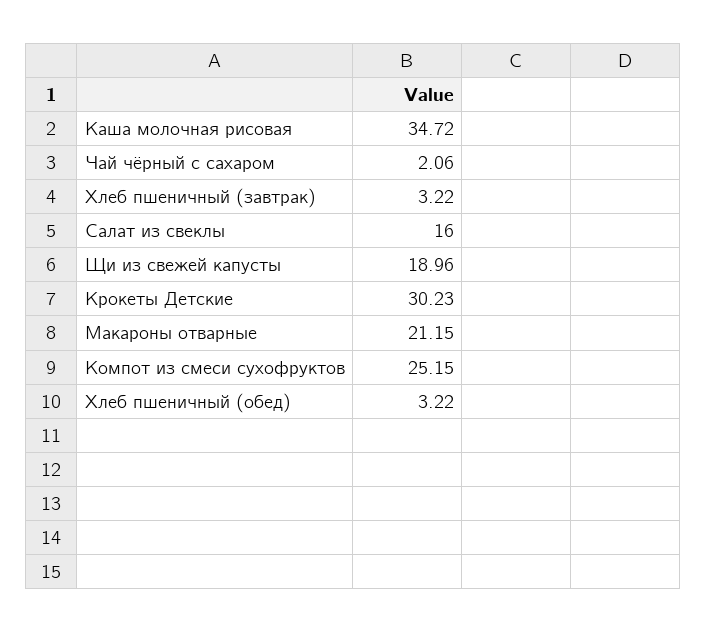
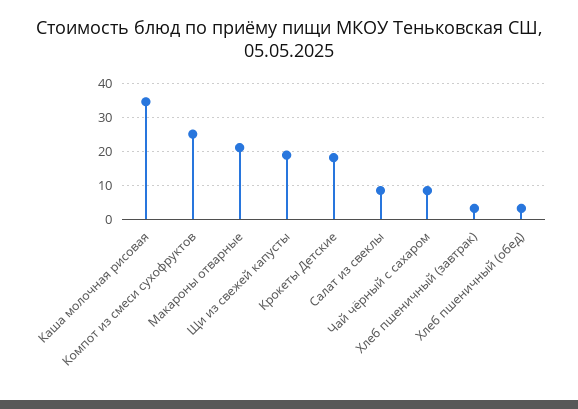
  {
    "Каша молочная рисовая": 34.72,
-   "Чай чёрный с сахаром": 2.06,
+   "Чай чёрный с сахаром": 8,
    "Хлеб пшеничный (завтрак)": 3.22,
-   "Салат из свеклы": 16,
+   "Салат из свеклы": 8,
    "Щи из свежей капусты": 18.96,
-   "Крокеты Детские": 30.23,
+   "Крокеты Детские": 18,
    "Макароны отварные": 21.15,
    "Компот из смеси сухофруктов": 25.15,
    "Хлеб пшеничный (обед)": 3.22
  }

